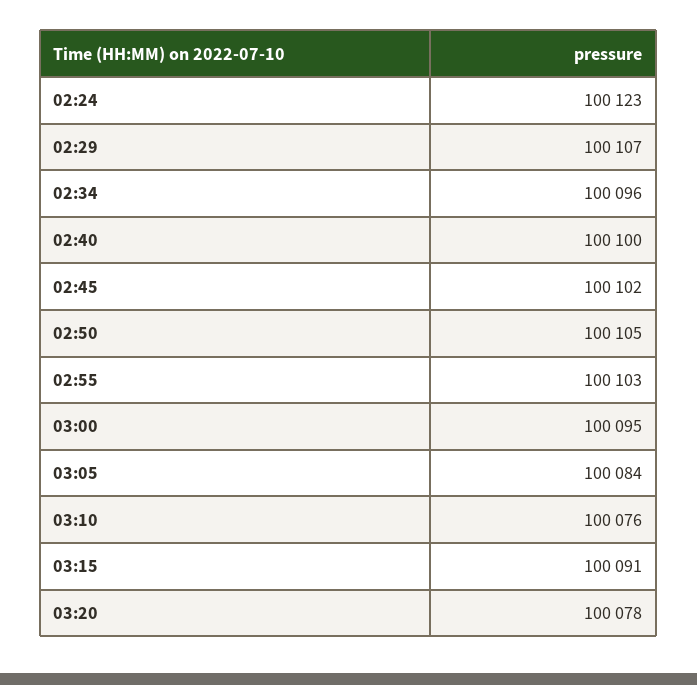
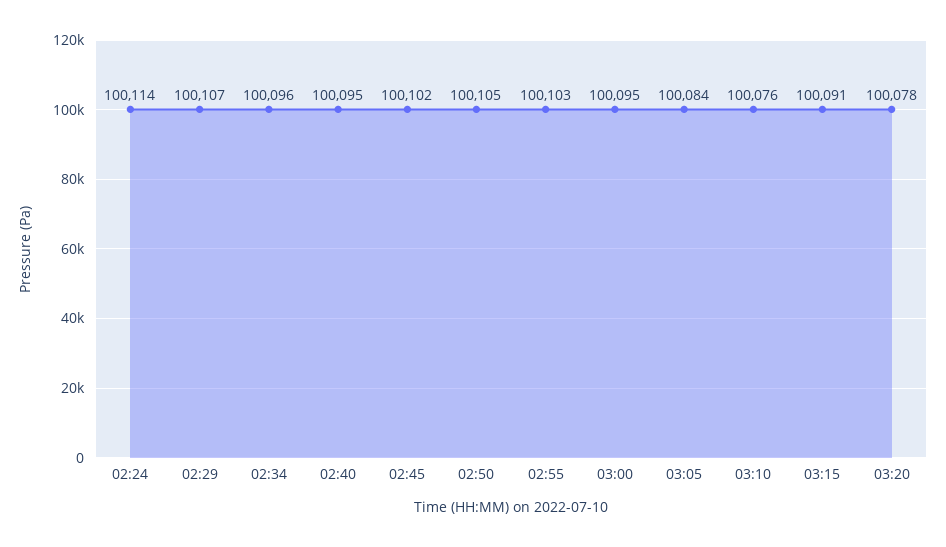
  {
-   "02:24": 100123,
+   "02:24": 100114,
    "02:29": 100107,
    "02:34": 100096,
-   "02:40": 100100,
+   "02:40": 100095,
    "02:45": 100102,
    "02:50": 100105,
    "02:55": 100103,
    "03:00": 100095,
    "03:05": 100084,
    "03:10": 100076,
    "03:15": 100091,
    "03:20": 100078
  }

